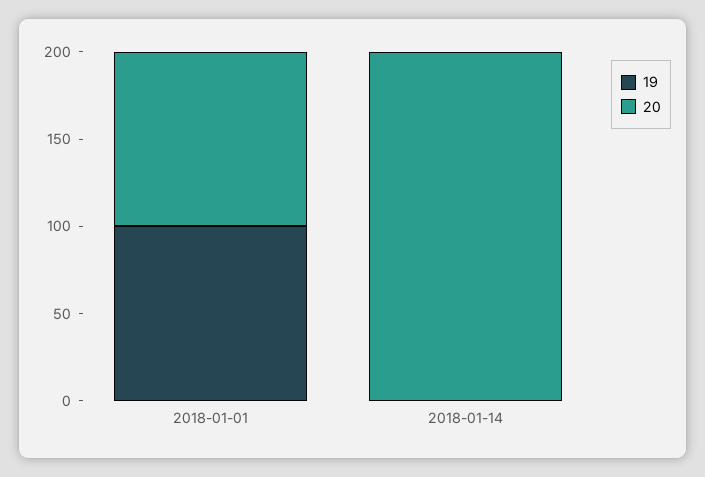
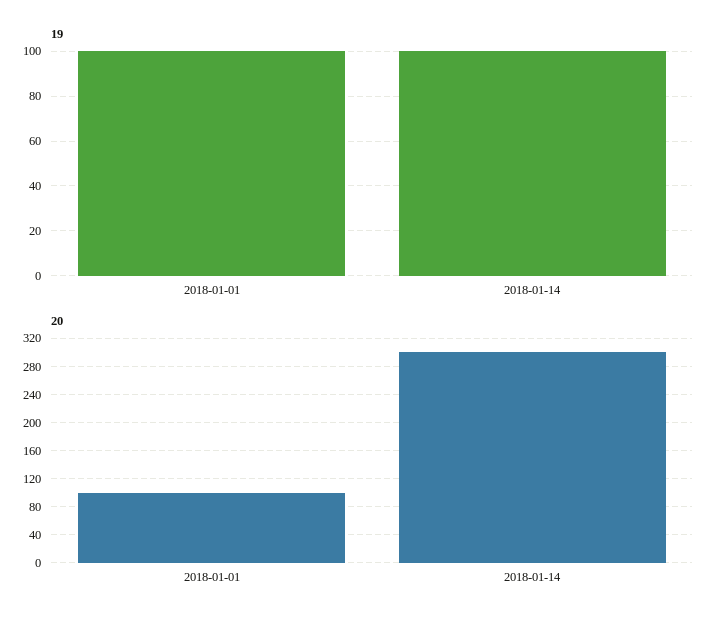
  {
    "19": {
      "2018-01-01": 100,
-     "2018-01-14": 0
+     "2018-01-14": 100
    },
    "20": {
      "2018-01-01": 100,
-     "2018-01-14": 200
+     "2018-01-14": 300
    }
  }

